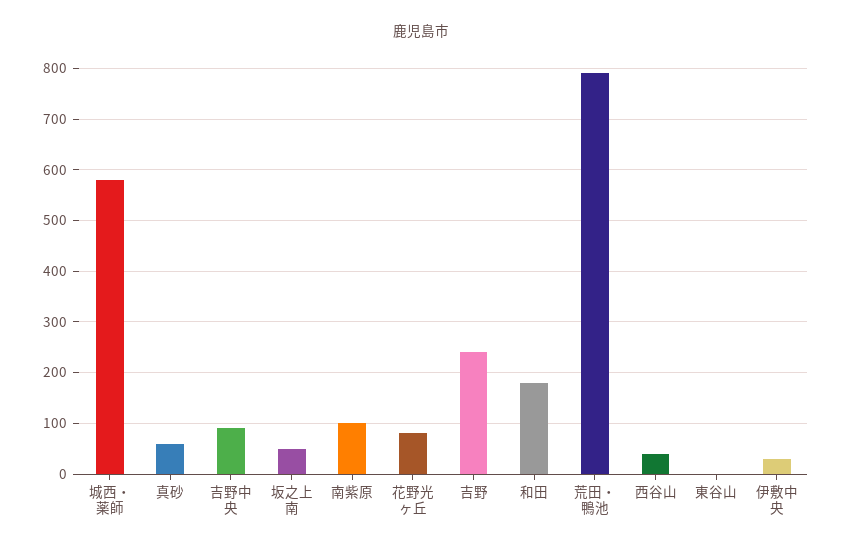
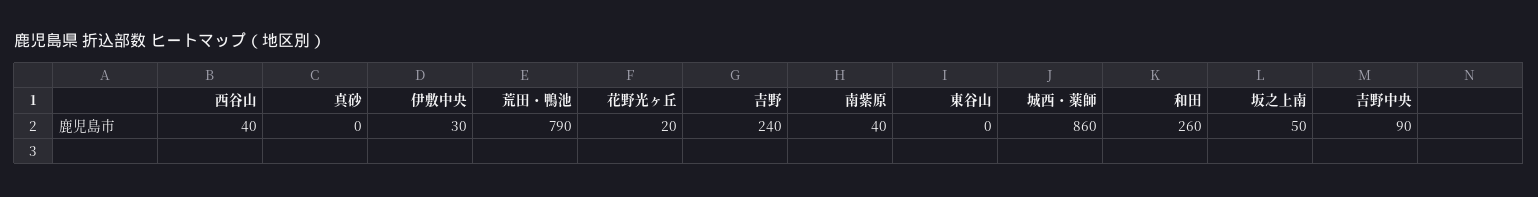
  {
-   "城西・薬師": 580,
+   "城西・薬師": 860,
-   "真砂": 60,
+   "真砂": 0,
    "吉野中央": 90,
    "坂之上南": 50,
-   "南紫原": 100,
+   "南紫原": 40,
-   "花野光ヶ丘": 80,
+   "花野光ヶ丘": 20,
    "吉野": 240,
-   "和田": 180,
+   "和田": 260,
    "荒田・鴨池": 790,
    "西谷山": 40,
    "東谷山": 0,
    "伊敷中央": 30
  }

